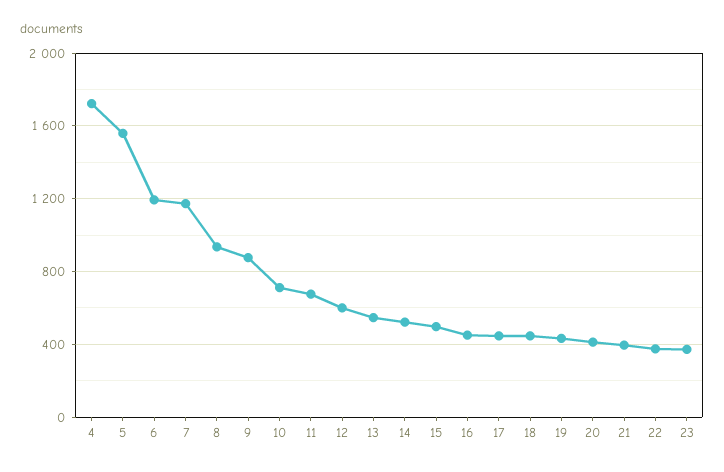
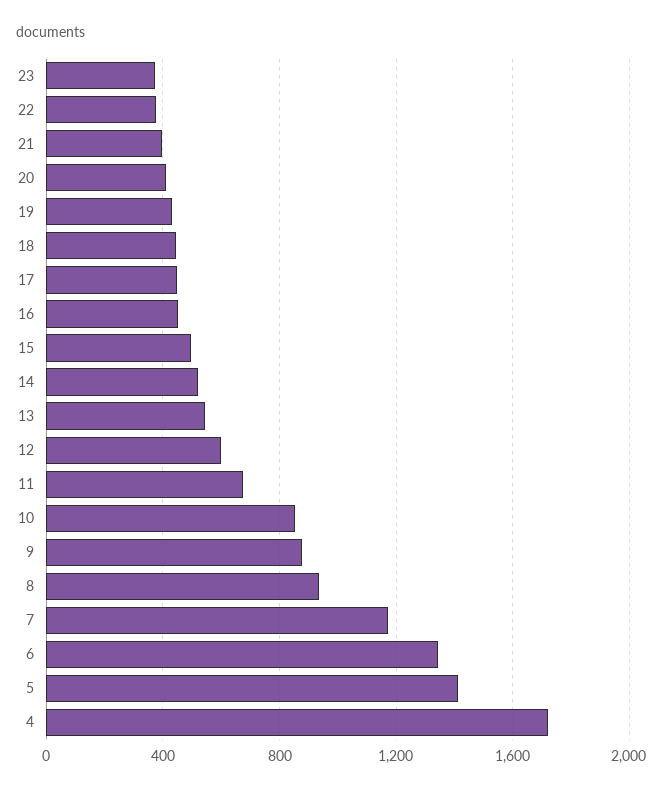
  {
    "4": 1700,
-   "5": 1550,
+   "5": 1400,
-   "6": 1200,
+   "6": 1350,
    "7": 1150,
    "8": 950,
    "9": 900,
-   "10": 700,
+   "10": 850,
    "11": 700,
    "12": 600,
    "13": 550,
    "14": 500,
    "15": 500,
    "16": 450,
    "17": 450,
    "18": 450,
    "19": 450,
    "20": 400,
    "21": 400,
    "22": 400,
    "23": 350
  }

